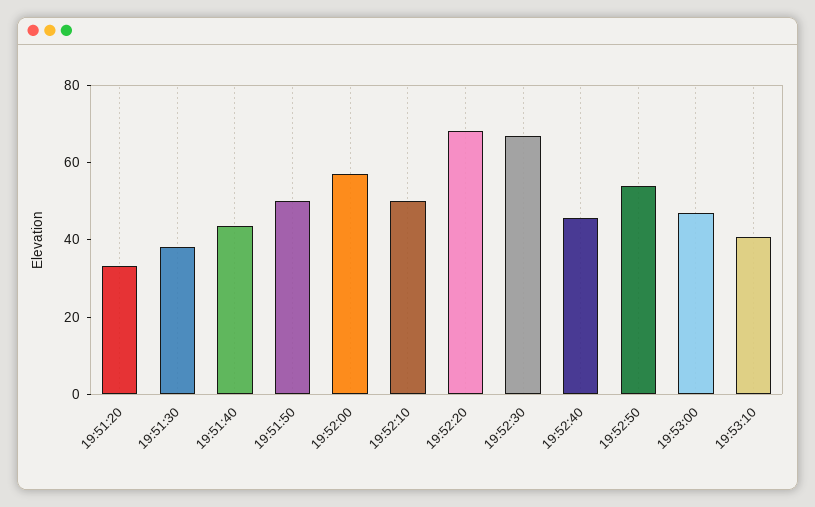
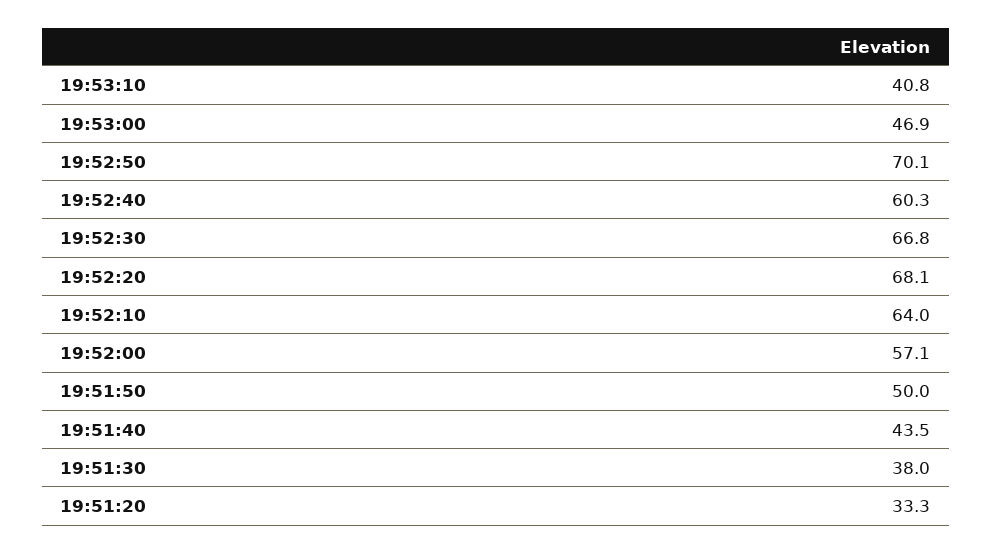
  {
    "19:51:20": 33.3,
    "19:51:30": 38,
    "19:51:40": 43.5,
    "19:51:50": 50,
    "19:52:00": 57.1,
-   "19:52:10": 50,
+   "19:52:10": 64,
    "19:52:20": 68.1,
    "19:52:30": 66.8,
-   "19:52:40": 45,
+   "19:52:40": 60.3,
-   "19:52:50": 55,
+   "19:52:50": 70.1,
    "19:53:00": 46.9,
    "19:53:10": 40.8
  }

